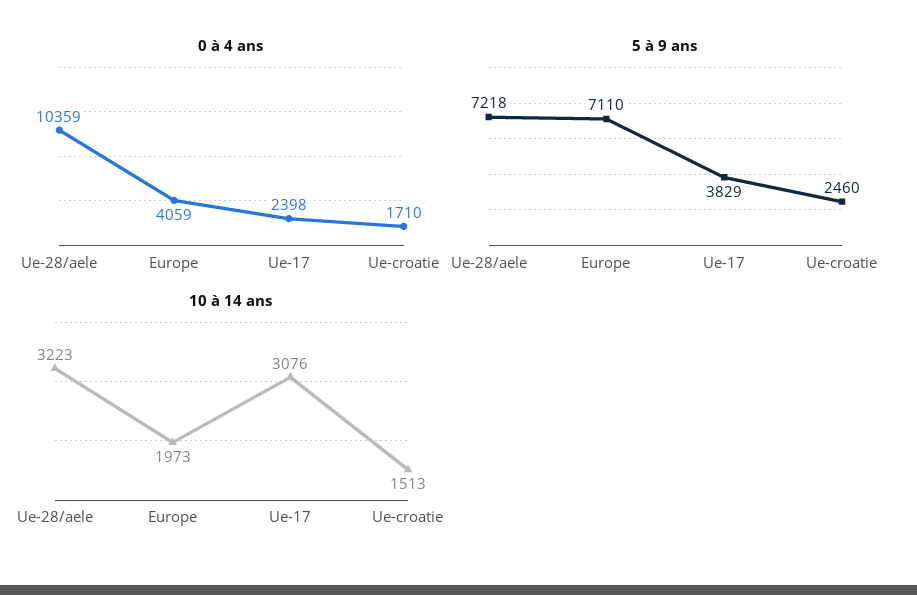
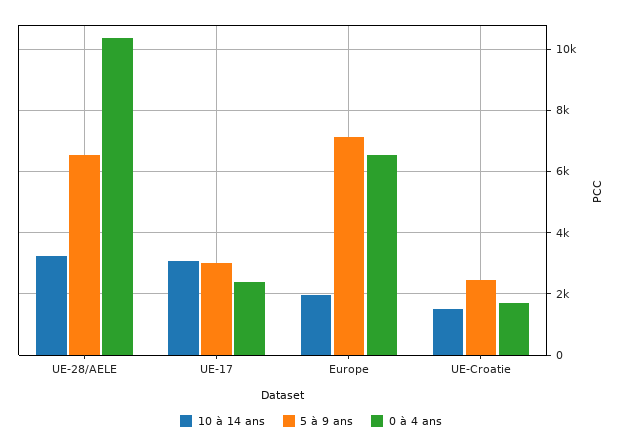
  {
    "0 à 4 ans": {
      "Ue-28/aele": 10359,
-     "Europe": 4059,
+     "Europe": 6600,
      "Ue-17": 2398,
      "Ue-croatie": 1710
    },
    "5 à 9 ans": {
-     "Ue-28/aele": 7218,
+     "Ue-28/aele": 6600,
      "Europe": 7110,
-     "Ue-17": 3829,
+     "Ue-17": 3000,
      "Ue-croatie": 2460
    },
    "10 à 14 ans": {
      "Ue-28/aele": 3223,
      "Europe": 1973,
      "Ue-17": 3076,
      "Ue-croatie": 1513
    }
  }

